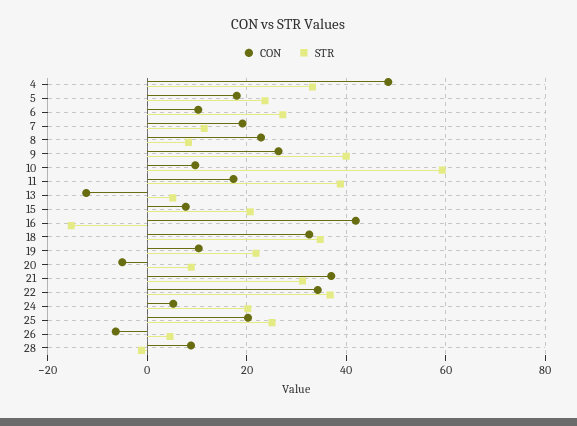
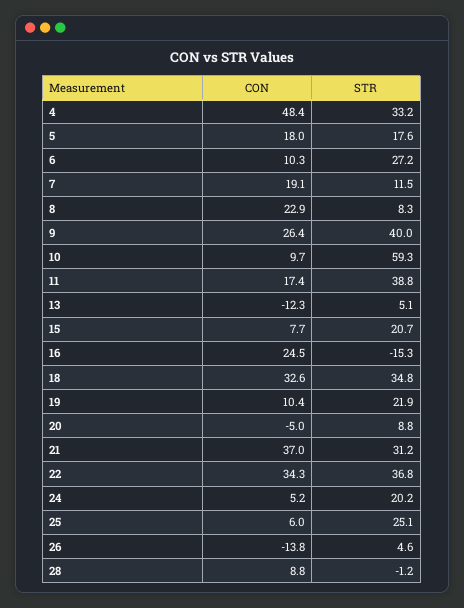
  {
    "CON": {
      "4": 48.4,
      "5": 18,
      "6": 10.3,
      "7": 19.1,
      "8": 22.9,
      "9": 26.4,
      "10": 9.7,
      "11": 17.4,
      "13": -12.3,
      "15": 7.7,
-     "16": 42,
+     "16": 24.5,
      "18": 32.6,
      "19": 10.4,
      "20": -5,
      "21": 37,
      "22": 34.3,
      "24": 5.2,
-     "25": 20,
+     "25": 6,
-     "26": -6,
+     "26": -13.8,
      "28": 8.8
    },
    "STR": {
      "4": 33.2,
-     "5": 24,
+     "5": 17.6,
      "6": 27.2,
      "7": 11.5,
      "8": 8.3,
      "9": 40,
      "10": 59.3,
      "11": 38.8,
      "13": 5.1,
      "15": 20.7,
      "16": -15.3,
      "18": 34.8,
      "19": 21.9,
      "20": 8.8,
      "21": 31.2,
      "22": 36.8,
      "24": 20.2,
      "25": 25.1,
      "26": 4.6,
      "28": -1.2
    }
  }

